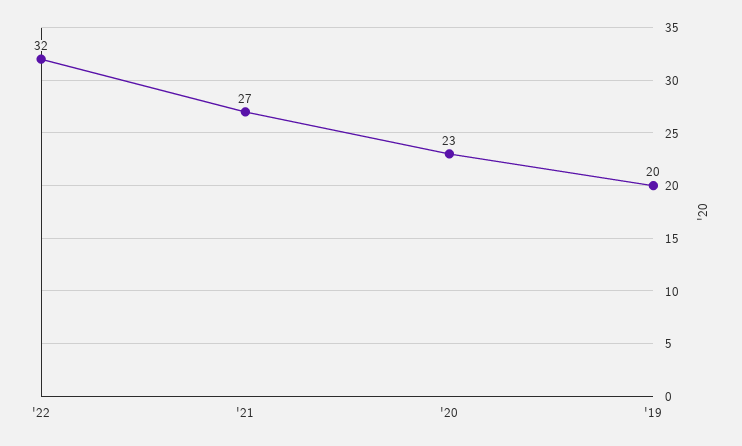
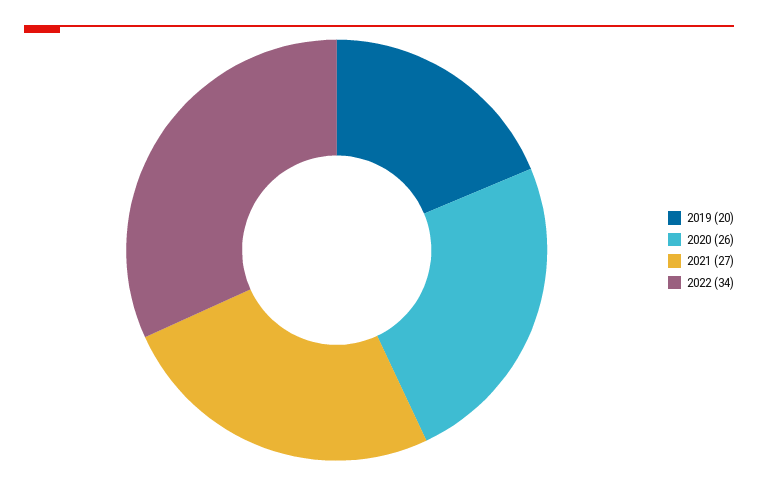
  {
-   "'22": 32,
+   "'22": 34,
    "'21": 27,
-   "'20": 23,
+   "'20": 26,
    "'19": 20
  }

